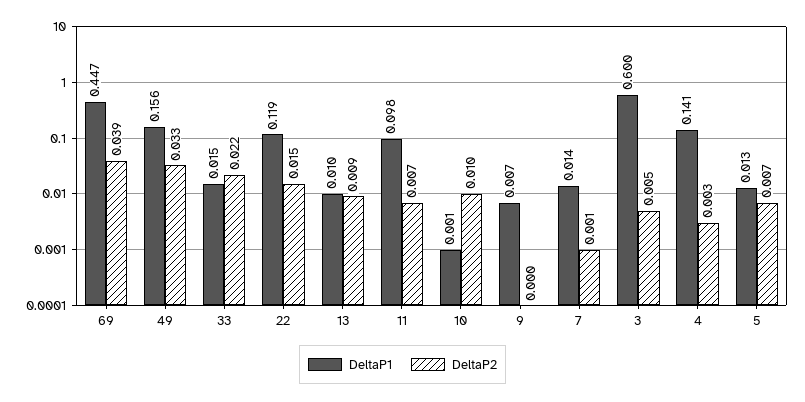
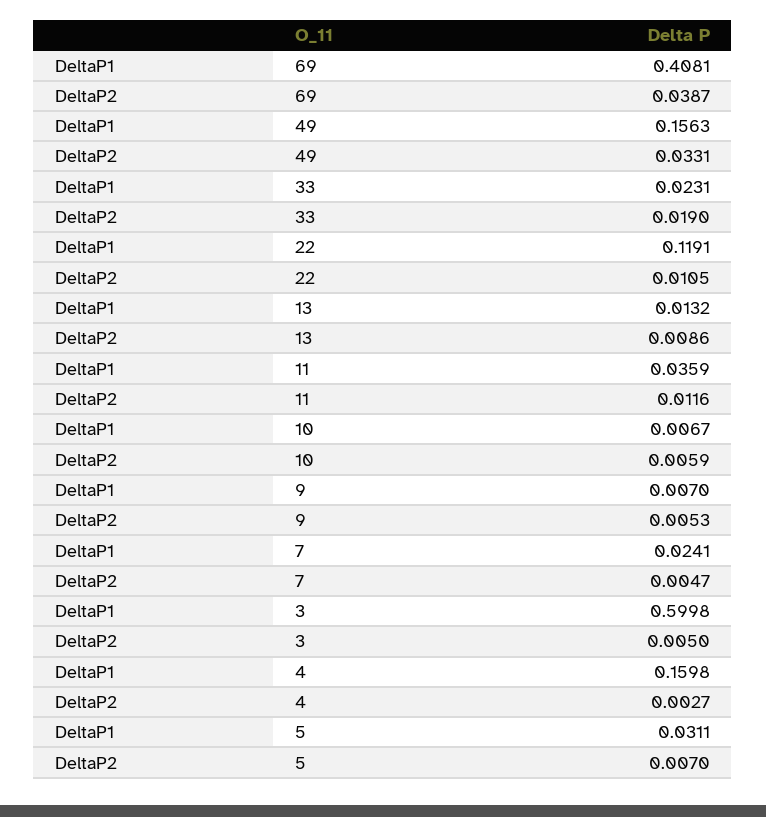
  {
    "DeltaP1": {
-     "69": 0.447,
+     "69": 0.4081,
      "49": 0.1563,
-     "33": 0.015,
+     "33": 0.0231,
      "22": 0.1191,
-     "13": 0.01,
+     "13": 0.0132,
-     "11": 0.098,
+     "11": 0.0359,
-     "10": 0.001,
+     "10": 0.0067,
      "9": 0.007,
-     "7": 0.014,
+     "7": 0.0241,
      "3": 0.5998,
-     "4": 0.141,
+     "4": 0.1598,
-     "5": 0.013
+     "5": 0.0311
    },
    "DeltaP2": {
      "69": 0.0387,
      "49": 0.0331,
-     "33": 0.022,
+     "33": 0.019,
-     "22": 0.015,
+     "22": 0.0105,
      "13": 0.0086,
-     "11": 0.007,
+     "11": 0.0116,
-     "10": 0.01,
+     "10": 0.0059,
-     "9": 0,
+     "9": 0.0053,
-     "7": 0.001,
+     "7": 0.0047,
      "3": 0.005,
      "4": 0.0027,
      "5": 0.007
    }
  }

